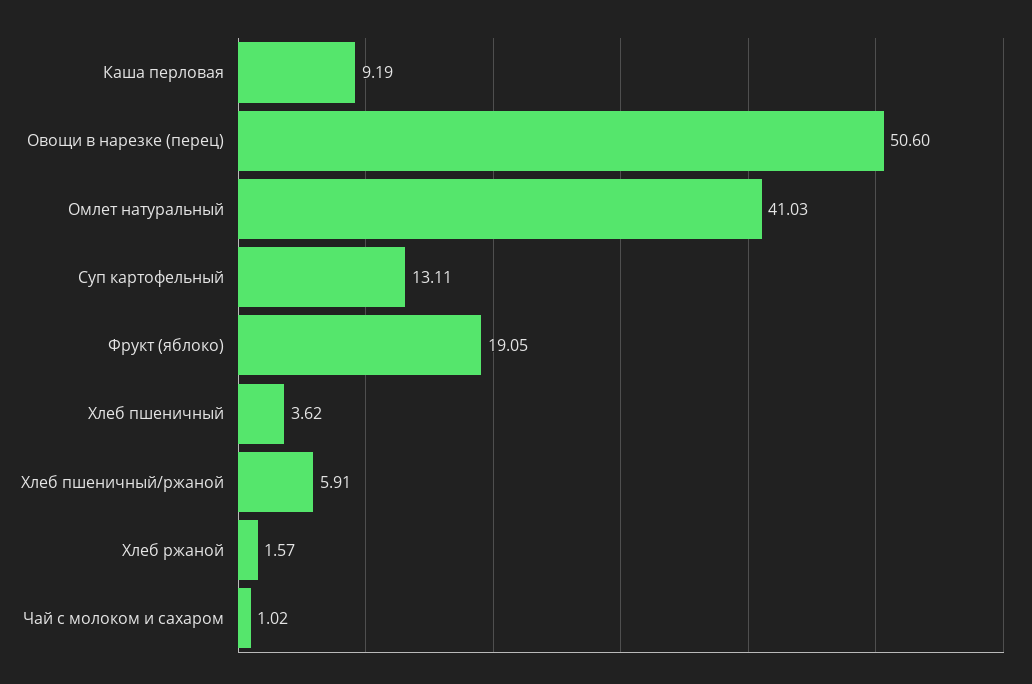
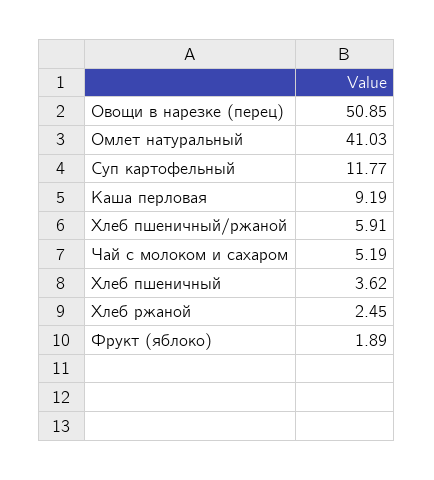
  {
    "Каша перловая": 9.19,
-   "Овощи в нарезке (перец)": 50.6,
+   "Овощи в нарезке (перец)": 50.85,
    "Омлет натуральный": 41.03,
-   "Суп картофельный": 13.11,
+   "Суп картофельный": 11.77,
-   "Фрукт (яблоко)": 19.05,
+   "Фрукт (яблоко)": 1.89,
    "Хлеб пшеничный": 3.62,
    "Хлеб пшеничный/ржаной": 5.91,
-   "Хлеб ржаной": 1.57,
+   "Хлеб ржаной": 2.45,
-   "Чай с молоком и сахаром": 1.02
+   "Чай с молоком и сахаром": 5.19
  }

